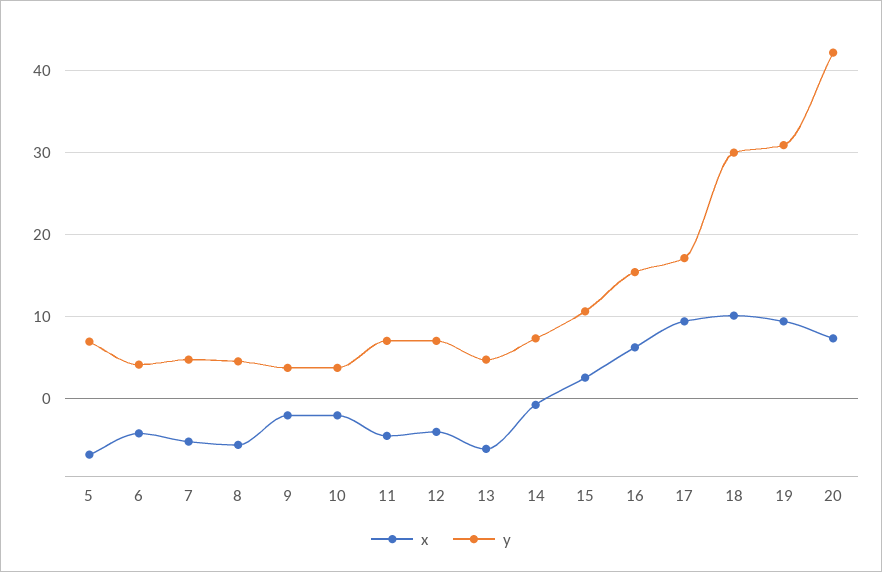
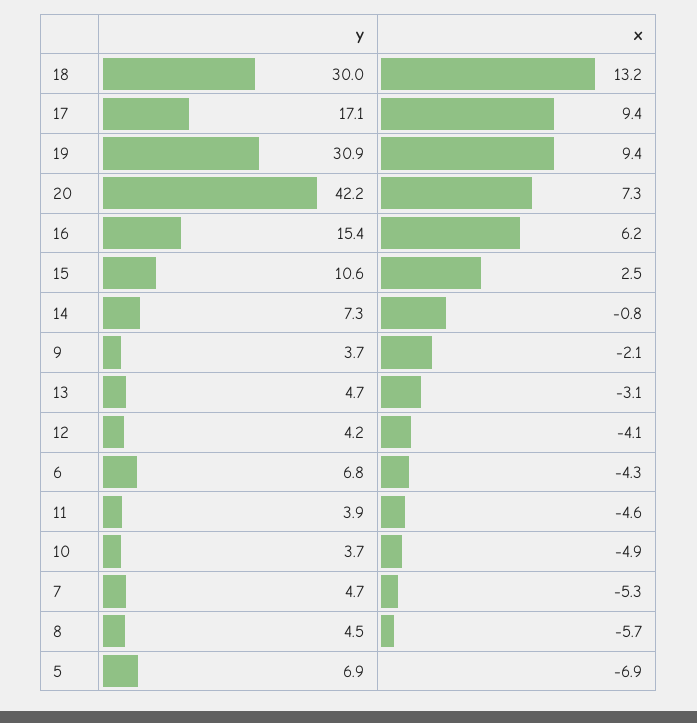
  {
    "x": {
      "5": -6.9,
      "6": -4.3,
      "7": -5.3,
      "8": -5.7,
      "9": -2.1,
-     "10": -2,
+     "10": -4.9,
      "11": -4.6,
      "12": -4.1,
-     "13": -6,
+     "13": -3.1,
      "14": -0.8,
      "15": 2.5,
      "16": 6.2,
      "17": 9.4,
-     "18": 10,
+     "18": 13.2,
      "19": 9.4,
      "20": 7.3
    },
    "y": {
      "5": 6.9,
-     "6": 4,
+     "6": 6.8,
      "7": 4.7,
      "8": 4.5,
      "9": 3.7,
      "10": 3.7,
-     "11": 7,
+     "11": 3.9,
-     "12": 7,
+     "12": 4.2,
      "13": 4.7,
      "14": 7.3,
      "15": 10.6,
      "16": 15.4,
      "17": 17.1,
      "18": 30,
      "19": 30.9,
      "20": 42.2
    }
  }

